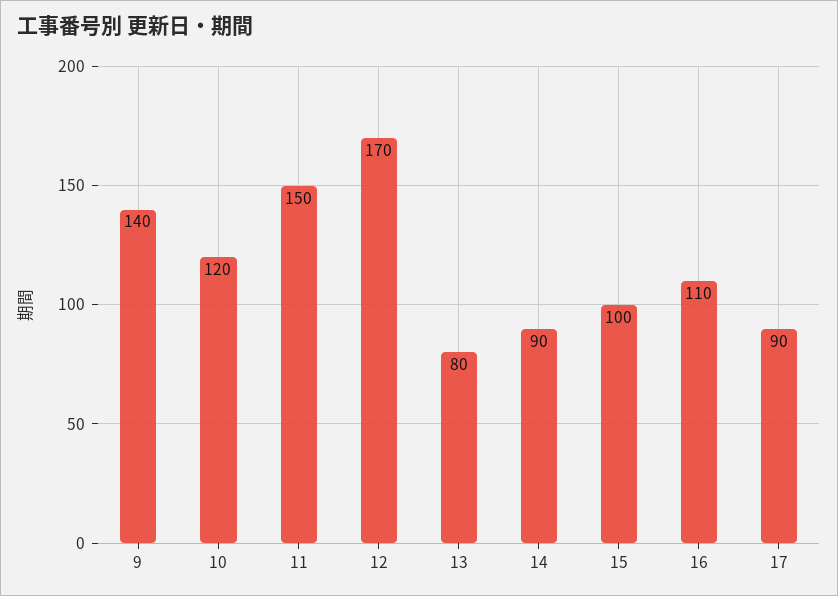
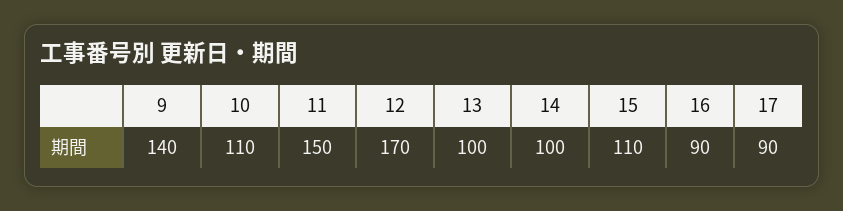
  {
    "9": 140,
-   "10": 120,
+   "10": 110,
    "11": 150,
    "12": 170,
-   "13": 80,
+   "13": 100,
-   "14": 90,
+   "14": 100,
-   "15": 100,
+   "15": 110,
-   "16": 110,
+   "16": 90,
    "17": 90
  }

